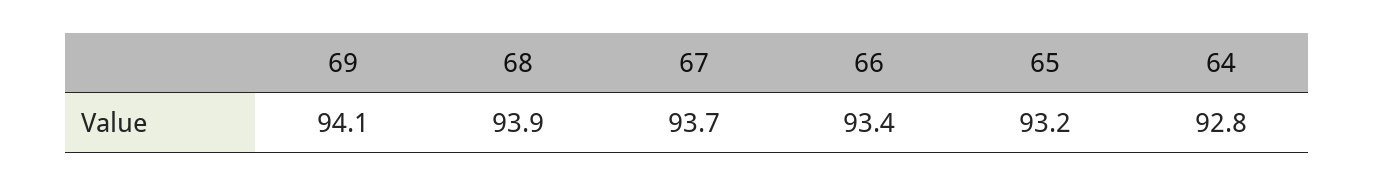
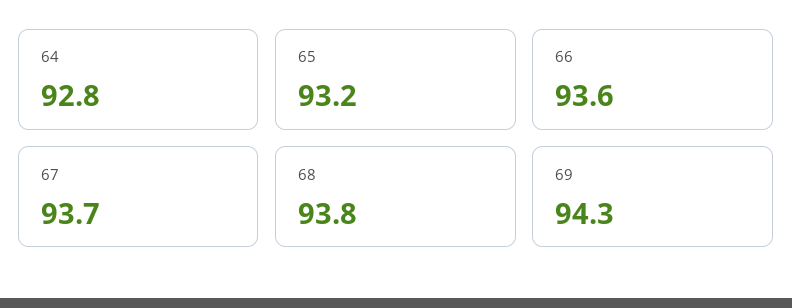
  {
-   "69": 94.1,
+   "69": 94.3,
-   "68": 93.9,
+   "68": 93.8,
    "67": 93.7,
-   "66": 93.4,
+   "66": 93.6,
    "65": 93.2,
    "64": 92.8
  }

